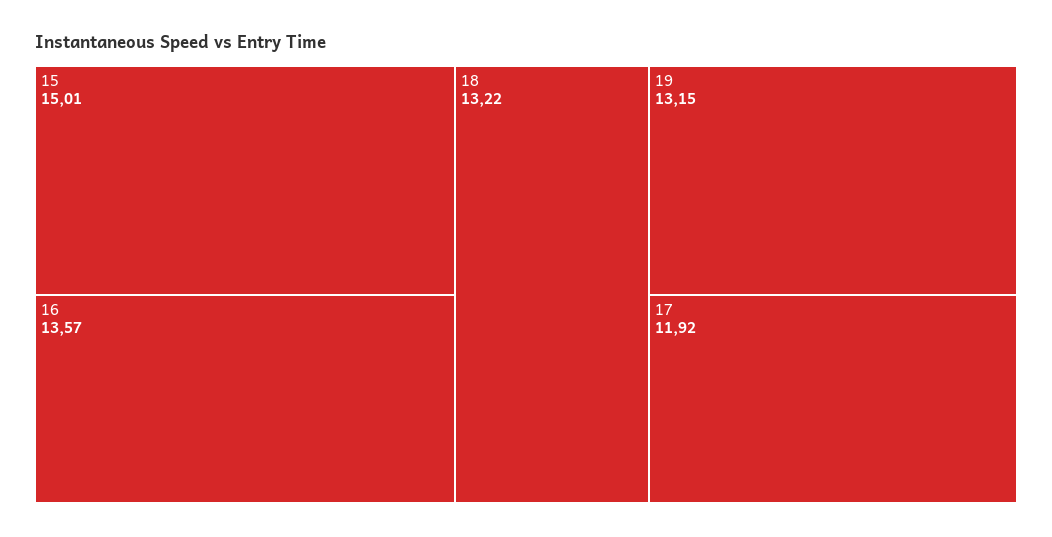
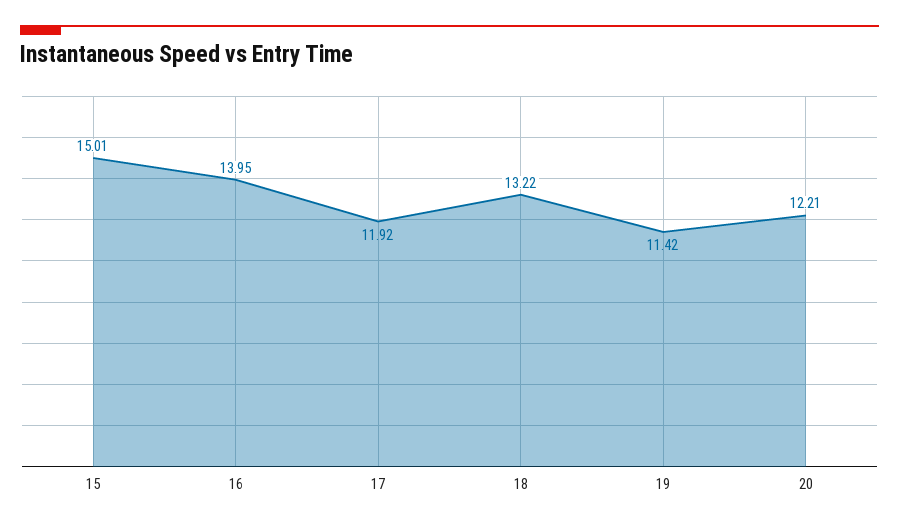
  {
    "15": 15.01,
-   "16": 13.57,
+   "16": 13.95,
    "18": 13.22,
-   "19": 13.15,
+   "19": 11.42,
-   "17": 11.92
+   "17": 11.92,
+   "20": 12.21
  }

